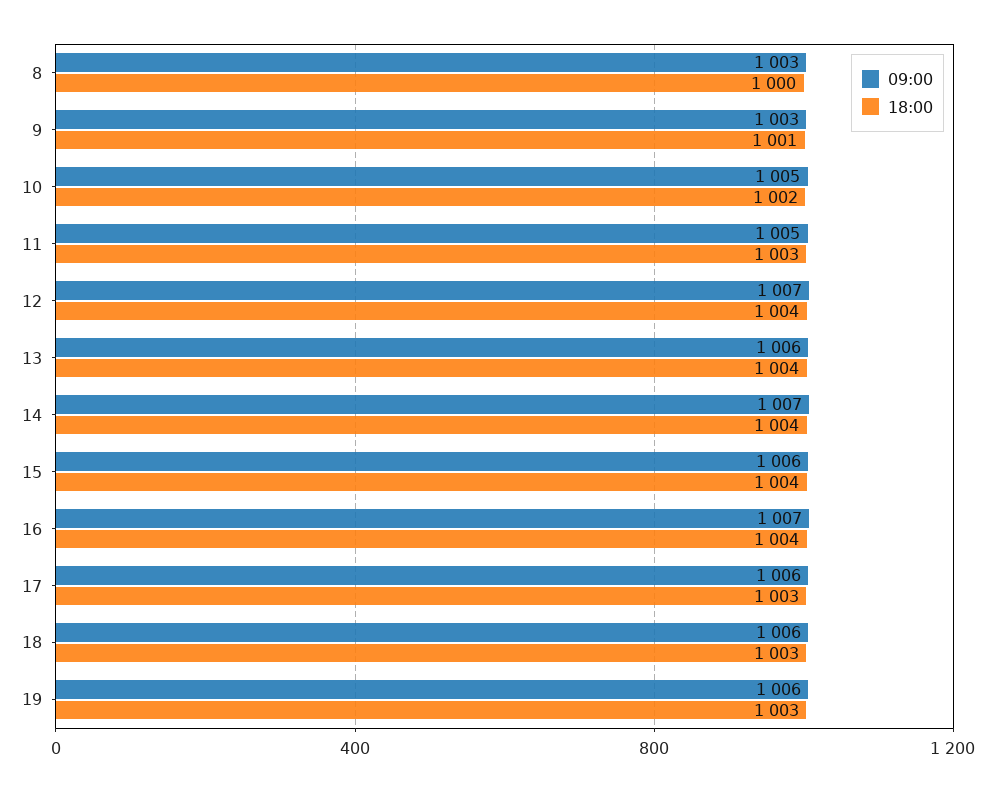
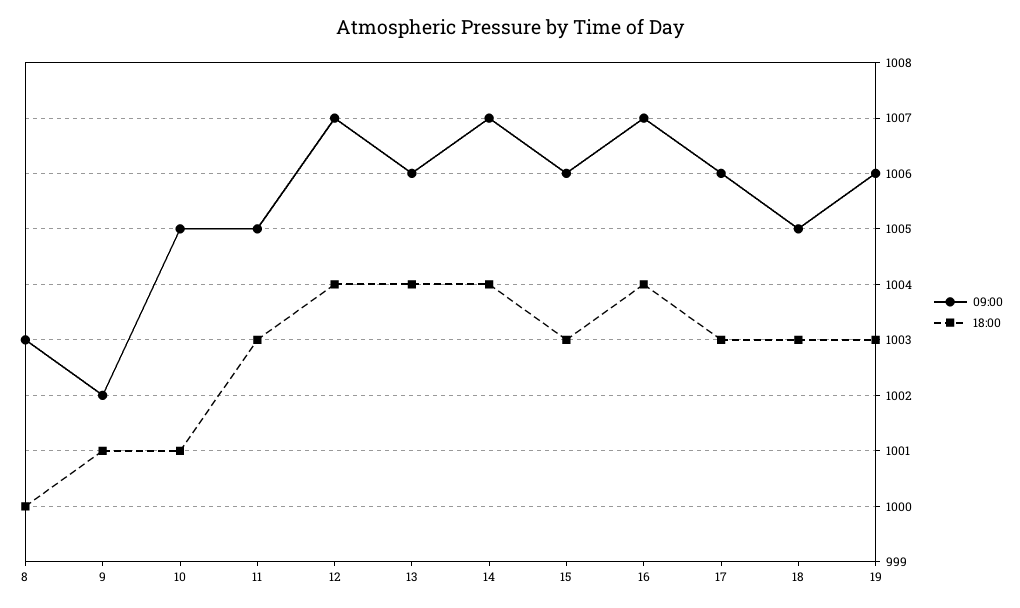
  {
    "09:00": {
      "8": 1003,
-     "9": 1003,
+     "9": 1002,
      "10": 1005,
      "11": 1005,
      "12": 1007,
      "13": 1006,
      "14": 1007,
      "15": 1006,
      "16": 1007,
      "17": 1006,
-     "18": 1006,
+     "18": 1005,
      "19": 1006
    },
    "18:00": {
      "8": 1000,
      "9": 1001,
-     "10": 1002,
+     "10": 1001,
      "11": 1003,
      "12": 1004,
      "13": 1004,
      "14": 1004,
-     "15": 1004,
+     "15": 1003,
      "16": 1004,
      "17": 1003,
      "18": 1003,
      "19": 1003
    }
  }

